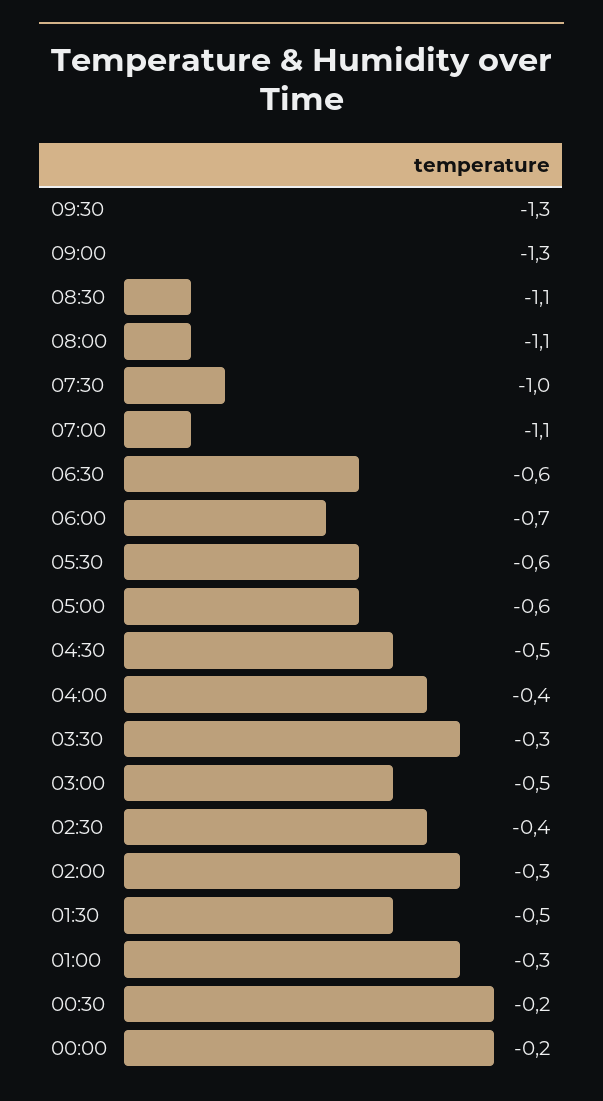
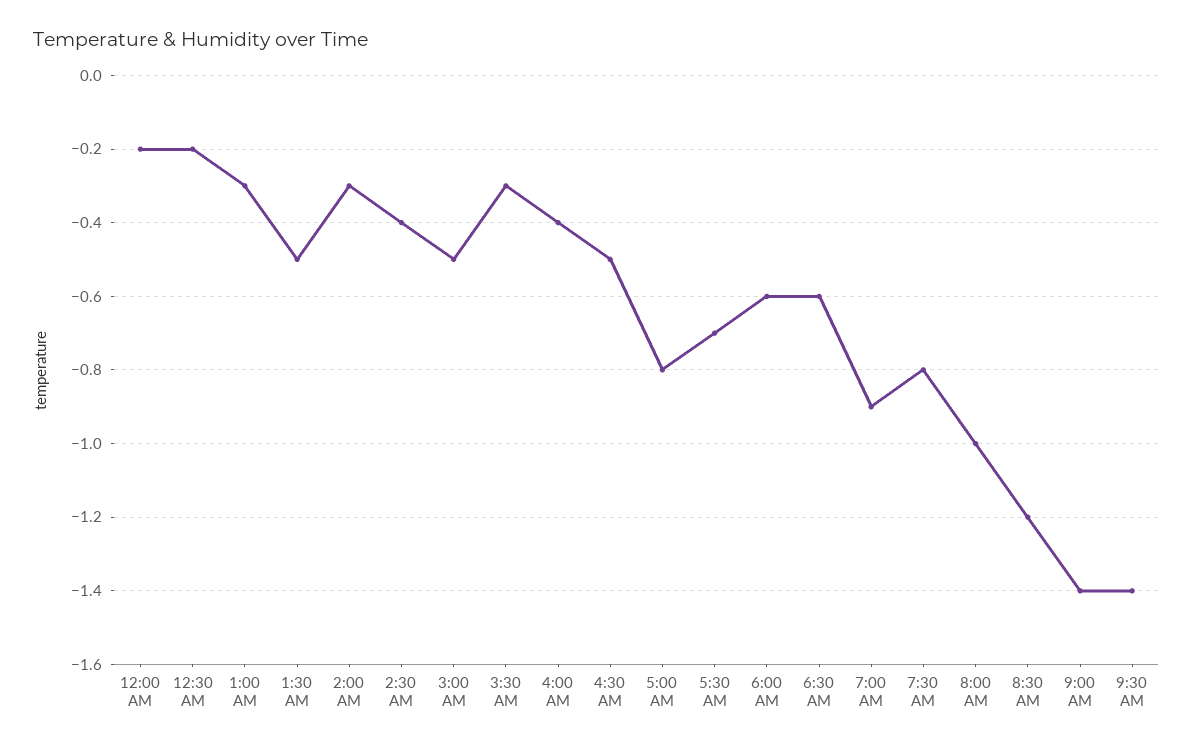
  {
-   "09:30": -1.3,
+   "09:30": -1.4,
-   "09:00": -1.3,
+   "09:00": -1.4,
-   "08:30": -1.1,
+   "08:30": -1.2,
-   "08:00": -1.1,
+   "08:00": -1,
-   "07:30": -1,
+   "07:30": -0.8,
-   "07:00": -1.1,
+   "07:00": -0.9,
    "06:30": -0.6,
-   "06:00": -0.7,
+   "06:00": -0.6,
-   "05:30": -0.6,
+   "05:30": -0.7,
-   "05:00": -0.6,
+   "05:00": -0.8,
    "04:30": -0.5,
    "04:00": -0.4,
    "03:30": -0.3,
    "03:00": -0.5,
    "02:30": -0.4,
    "02:00": -0.3,
    "01:30": -0.5,
    "01:00": -0.3,
    "00:30": -0.2,
    "00:00": -0.2
  }

